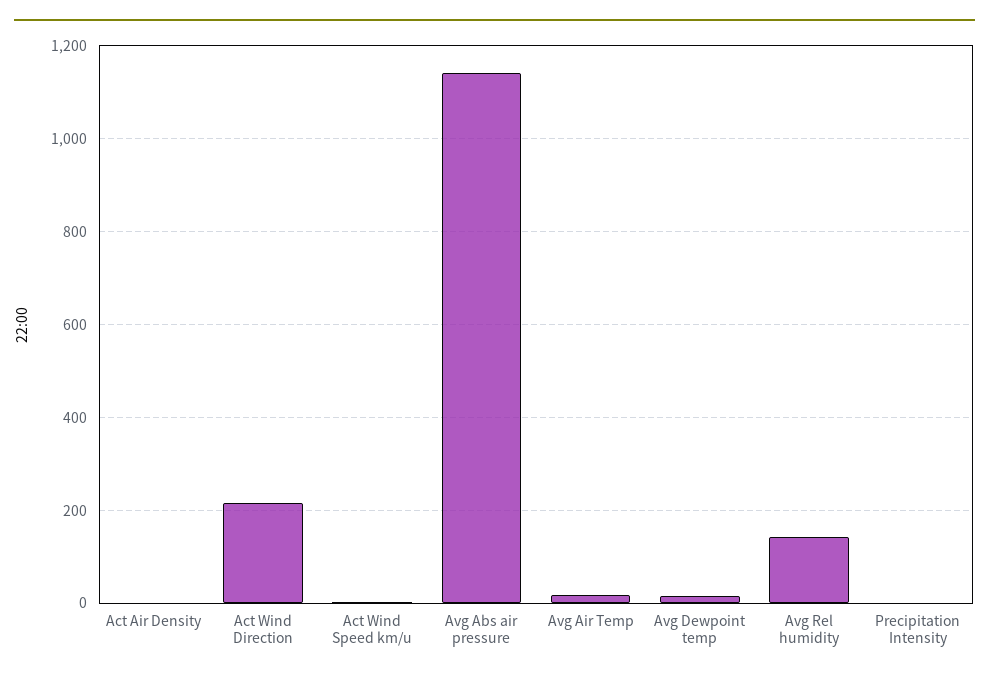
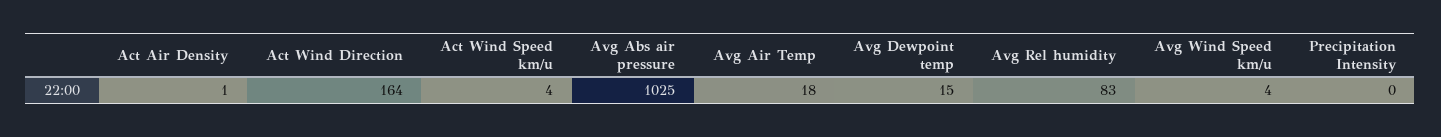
  {
    "Act Air Density": 1,
-   "Act Wind Direction": 220,
+   "Act Wind Direction": 164,
    "Act Wind Speed km/u": 4,
-   "Avg Abs air pressure": 1140,
+   "Avg Abs air pressure": 1025,
    "Avg Air Temp": 18,
    "Avg Dewpoint temp": 15,
-   "Avg Rel humidity": 140,
+   "Avg Rel humidity": 83,
-   "Precipitation Intensity": 0
+   "Precipitation Intensity": 0,
+   "Avg Wind Speed km/u": 4
  }

